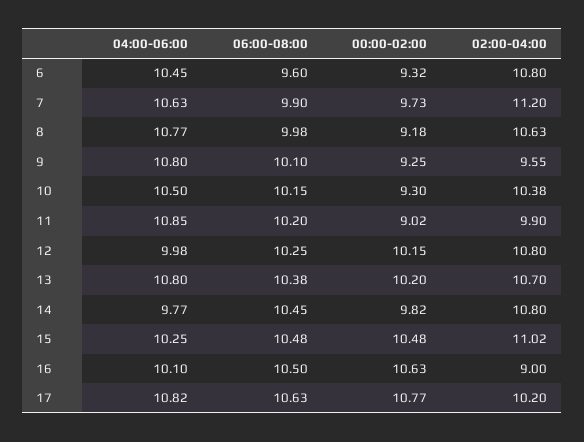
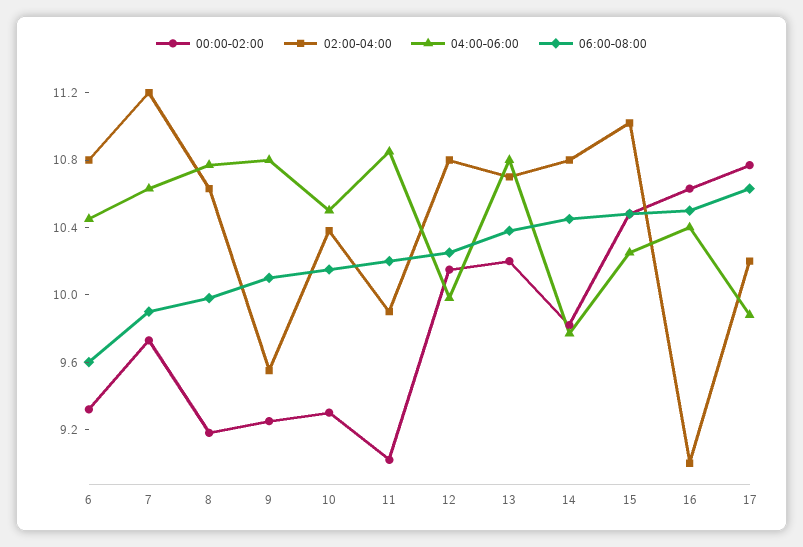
  {
    "04:00-06:00": {
      "6": 10.45,
      "7": 10.63,
      "8": 10.77,
      "9": 10.8,
      "10": 10.5,
      "11": 10.85,
      "12": 9.98,
      "13": 10.8,
      "14": 9.77,
      "15": 10.25,
-     "16": 10.1,
+     "16": 10.4,
-     "17": 10.82
+     "17": 9.9
    },
    "06:00-08:00": {
      "6": 9.6,
      "7": 9.9,
      "8": 9.98,
      "9": 10.1,
      "10": 10.15,
      "11": 10.2,
      "12": 10.25,
      "13": 10.38,
      "14": 10.45,
      "15": 10.48,
      "16": 10.5,
      "17": 10.63
    },
    "00:00-02:00": {
      "6": 9.32,
      "7": 9.73,
      "8": 9.18,
      "9": 9.25,
      "10": 9.3,
      "11": 9.02,
      "12": 10.15,
      "13": 10.2,
      "14": 9.82,
      "15": 10.48,
      "16": 10.63,
      "17": 10.77
    },
    "02:00-04:00": {
      "6": 10.8,
      "7": 11.2,
      "8": 10.63,
      "9": 9.55,
      "10": 10.38,
      "11": 9.9,
      "12": 10.8,
      "13": 10.7,
      "14": 10.8,
      "15": 11.02,
      "16": 9,
      "17": 10.2
    }
  }

